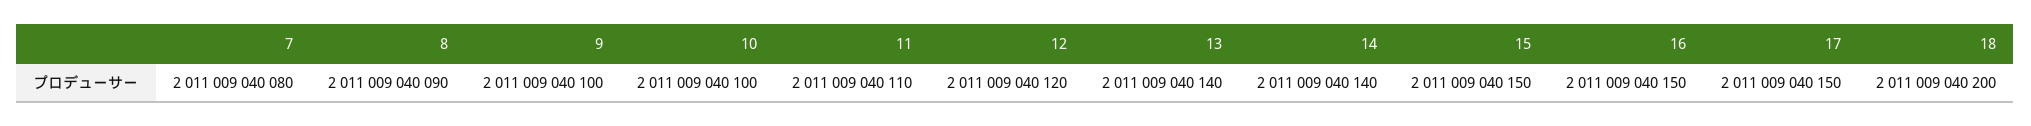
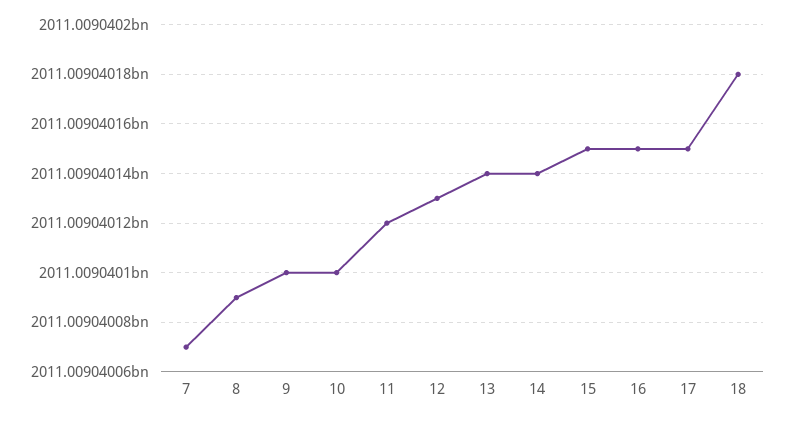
  {
-   "7": 2011009040080,
+   "7": 2011009040070,
    "8": 2011009040090,
    "9": 2011009040100,
    "10": 2011009040100,
-   "11": 2011009040110,
+   "11": 2011009040120,
-   "12": 2011009040120,
+   "12": 2011009040130,
    "13": 2011009040140,
    "14": 2011009040140,
    "15": 2011009040150,
    "16": 2011009040150,
    "17": 2011009040150,
-   "18": 2011009040200
+   "18": 2011009040180
  }

